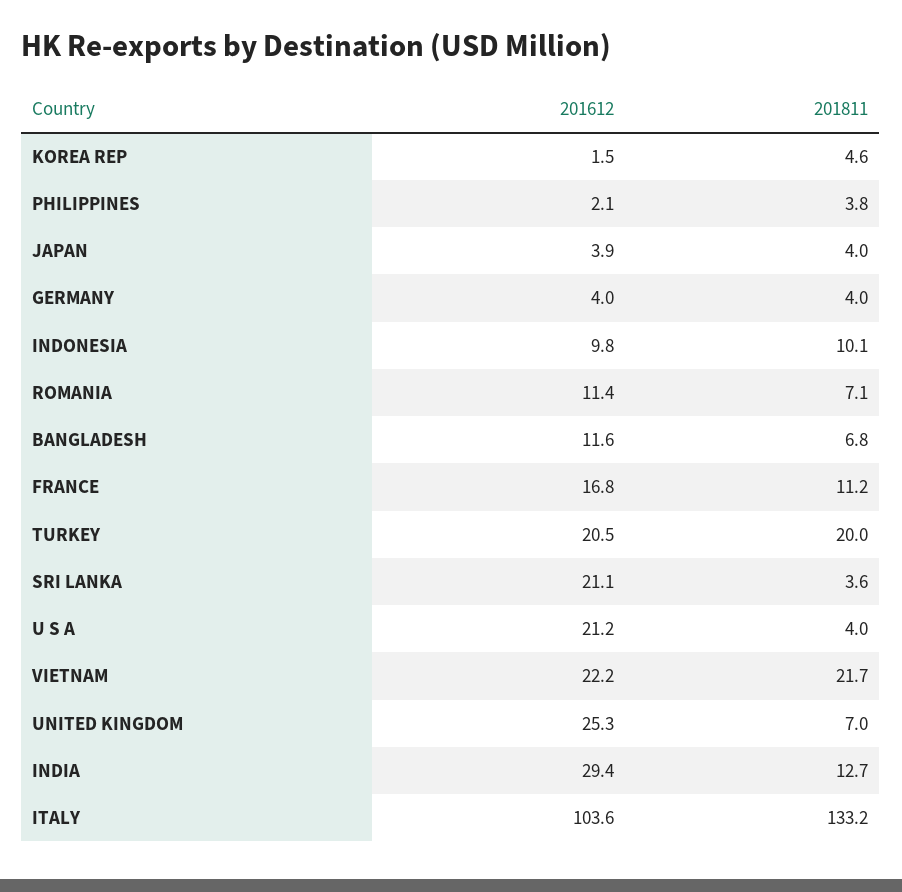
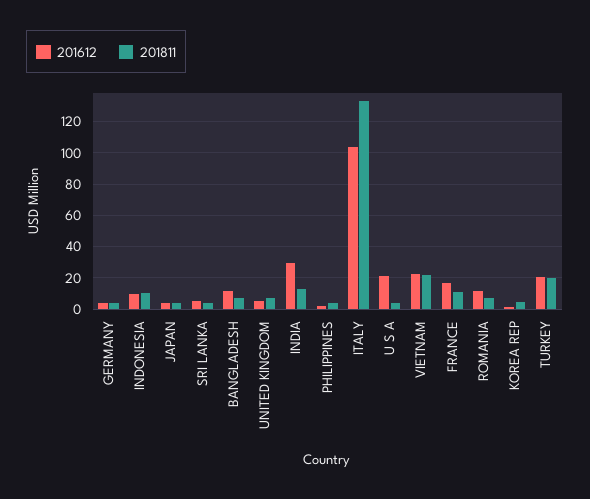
  {
    "201612": {
      "KOREA REP": 1.5,
      "PHILIPPINES": 2.1,
      "JAPAN": 3.9,
      "GERMANY": 4,
      "INDONESIA": 9.8,
      "ROMANIA": 11.4,
      "BANGLADESH": 11.6,
      "FRANCE": 16.8,
      "TURKEY": 20.5,
-     "SRI LANKA": 21.1,
+     "SRI LANKA": 5,
      "U S A": 21.2,
      "VIETNAM": 22.2,
-     "UNITED KINGDOM": 25.3,
+     "UNITED KINGDOM": 5,
      "INDIA": 29.4,
      "ITALY": 103.6
    },
    "201811": {
      "KOREA REP": 4.6,
      "PHILIPPINES": 3.8,
      "JAPAN": 4,
      "GERMANY": 4,
      "INDONESIA": 10.1,
      "ROMANIA": 7.1,
      "BANGLADESH": 6.8,
      "FRANCE": 11.2,
      "TURKEY": 20,
      "SRI LANKA": 3.6,
      "U S A": 4,
      "VIETNAM": 21.7,
      "UNITED KINGDOM": 7,
      "INDIA": 12.7,
      "ITALY": 133.2
    }
  }

